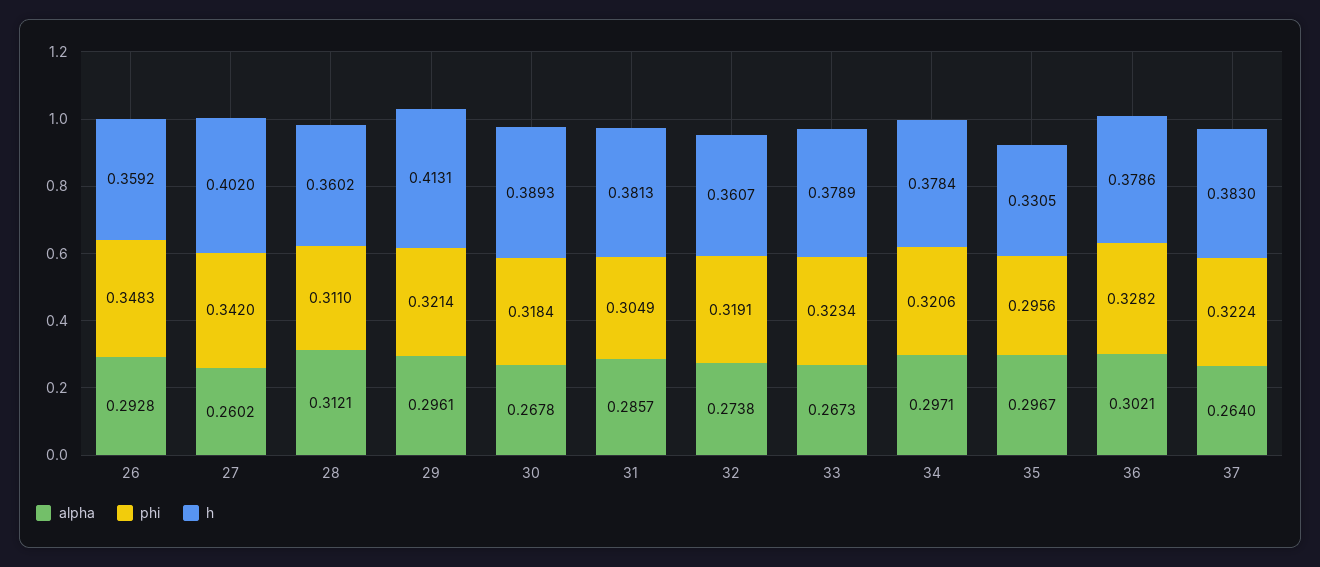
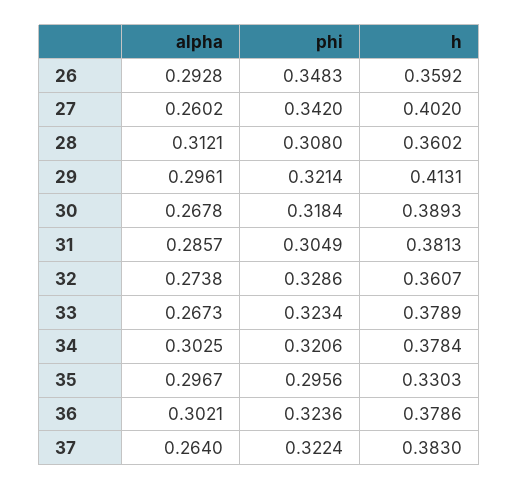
  {
    "alpha": {
      "26": 0.2928,
      "27": 0.2602,
      "28": 0.3121,
      "29": 0.2961,
      "30": 0.2678,
      "31": 0.2857,
      "32": 0.2738,
      "33": 0.2673,
-     "34": 0.2971,
+     "34": 0.3025,
      "35": 0.2967,
      "36": 0.3021,
      "37": 0.264
    },
    "phi": {
      "26": 0.3483,
      "27": 0.342,
-     "28": 0.311,
+     "28": 0.308,
      "29": 0.3214,
      "30": 0.3184,
      "31": 0.3049,
-     "32": 0.3191,
+     "32": 0.3286,
      "33": 0.3234,
      "34": 0.3206,
      "35": 0.2956,
-     "36": 0.3282,
+     "36": 0.3236,
      "37": 0.3224
    },
    "h": {
      "26": 0.3592,
      "27": 0.402,
      "28": 0.3602,
      "29": 0.4131,
      "30": 0.3893,
      "31": 0.3813,
      "32": 0.3607,
      "33": 0.3789,
      "34": 0.3784,
-     "35": 0.3305,
+     "35": 0.3303,
      "36": 0.3786,
      "37": 0.383
    }
  }

